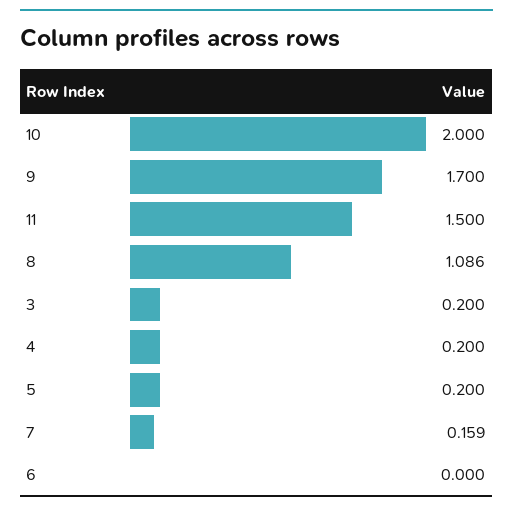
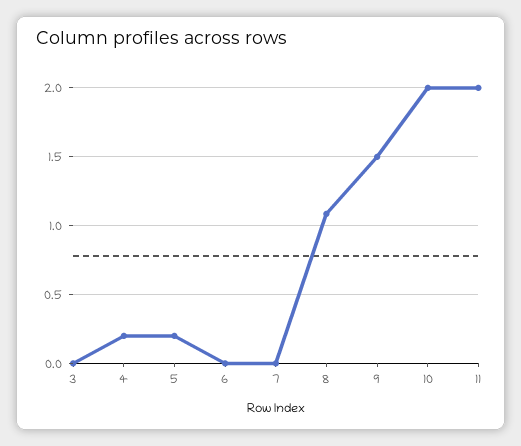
  {
    "10": 2,
-   "9": 1.7,
+   "9": 1.5,
-   "11": 1.5,
+   "11": 2,
    "8": 1.086,
-   "3": 0.2,
+   "3": 0,
    "4": 0.2,
    "5": 0.2,
-   "7": 0.159,
+   "7": 0,
    "6": 0
  }

